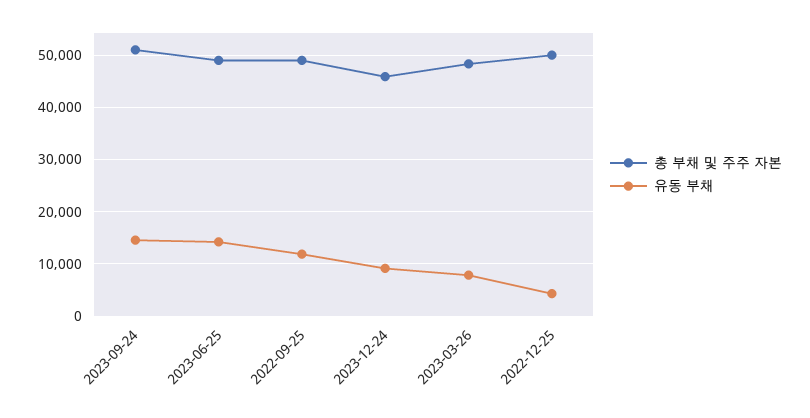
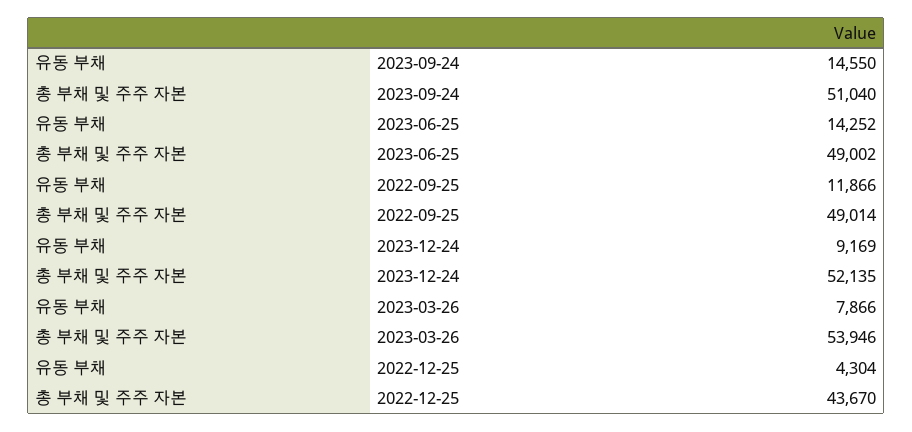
  {
    "총 부채 및 주주 자본": {
      "2023-09-24": 51040,
      "2023-06-25": 49002,
      "2022-09-25": 49014,
-     "2023-12-24": 46000,
+     "2023-12-24": 52135,
-     "2023-03-26": 48000,
+     "2023-03-26": 53946,
-     "2022-12-25": 50000
+     "2022-12-25": 43670
    },
    "유동 부채": {
      "2023-09-24": 14550,
      "2023-06-25": 14252,
      "2022-09-25": 11866,
      "2023-12-24": 9169,
      "2023-03-26": 7866,
      "2022-12-25": 4304
    }
  }

